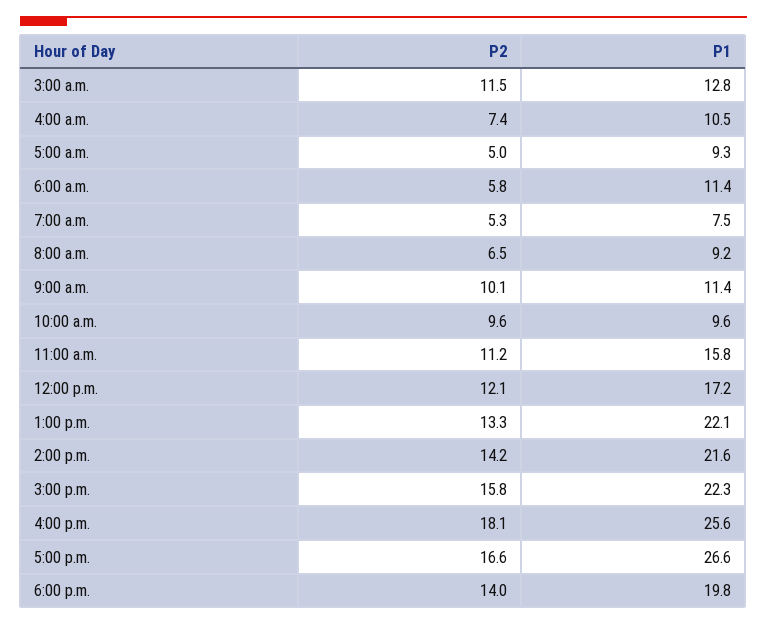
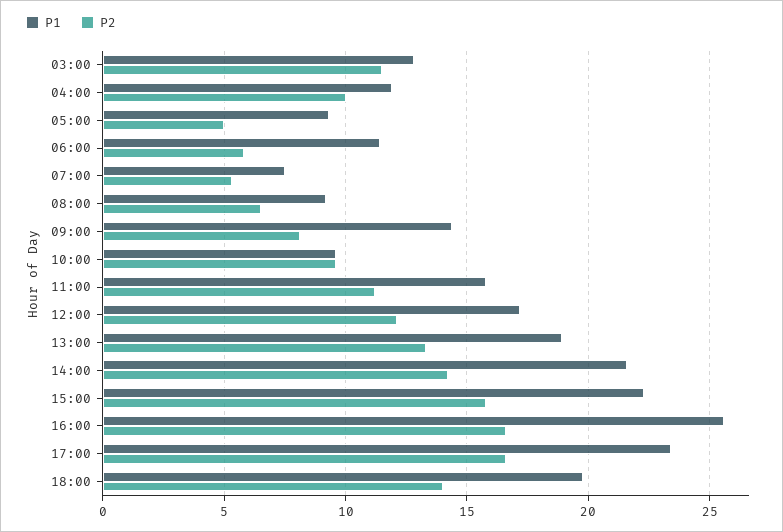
  {
    "P2": {
      "3:00 a.m.": 11.5,
-     "4:00 a.m.": 7.4,
+     "4:00 a.m.": 10,
      "5:00 a.m.": 5,
      "6:00 a.m.": 5.8,
      "7:00 a.m.": 5.3,
      "8:00 a.m.": 6.5,
-     "9:00 a.m.": 10.1,
+     "9:00 a.m.": 8,
      "10:00 a.m.": 9.6,
      "11:00 a.m.": 11.2,
      "12:00 p.m.": 12.1,
      "1:00 p.m.": 13.3,
      "2:00 p.m.": 14.2,
      "3:00 p.m.": 15.8,
-     "4:00 p.m.": 18.1,
+     "4:00 p.m.": 16.5,
      "5:00 p.m.": 16.6,
      "6:00 p.m.": 14
    },
    "P1": {
      "3:00 a.m.": 12.8,
-     "4:00 a.m.": 10.5,
+     "4:00 a.m.": 12,
      "5:00 a.m.": 9.3,
      "6:00 a.m.": 11.4,
      "7:00 a.m.": 7.5,
      "8:00 a.m.": 9.2,
-     "9:00 a.m.": 11.4,
+     "9:00 a.m.": 14.5,
      "10:00 a.m.": 9.6,
      "11:00 a.m.": 15.8,
      "12:00 p.m.": 17.2,
-     "1:00 p.m.": 22.1,
+     "1:00 p.m.": 19,
      "2:00 p.m.": 21.6,
      "3:00 p.m.": 22.3,
      "4:00 p.m.": 25.6,
-     "5:00 p.m.": 26.6,
+     "5:00 p.m.": 23.5,
      "6:00 p.m.": 19.8
    }
  }

